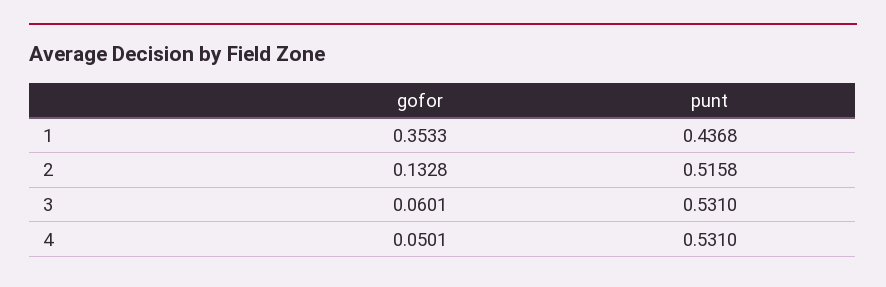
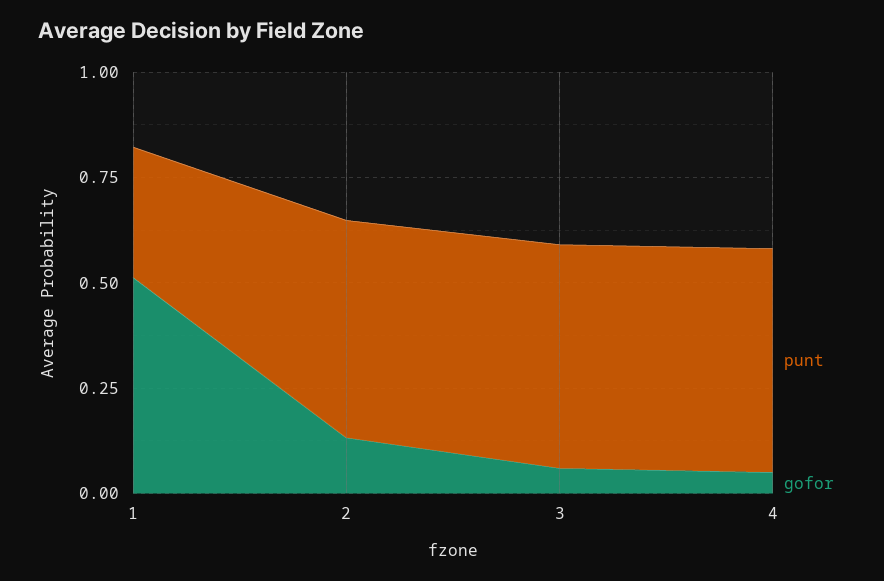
  {
    "gofor": {
-     "1": 0.3533,
+     "1": 0.5,
      "2": 0.1328,
      "3": 0.0601,
      "4": 0.0501
    },
    "punt": {
-     "1": 0.4368,
+     "1": 0.3,
      "2": 0.5158,
      "3": 0.531,
      "4": 0.531
    }
  }

